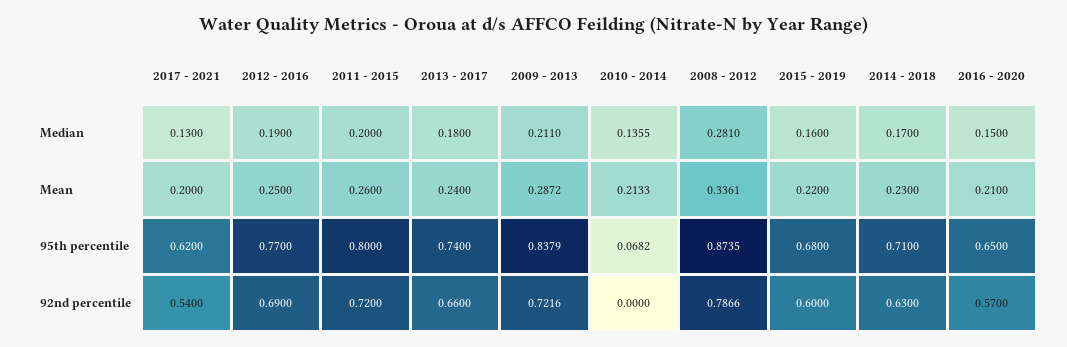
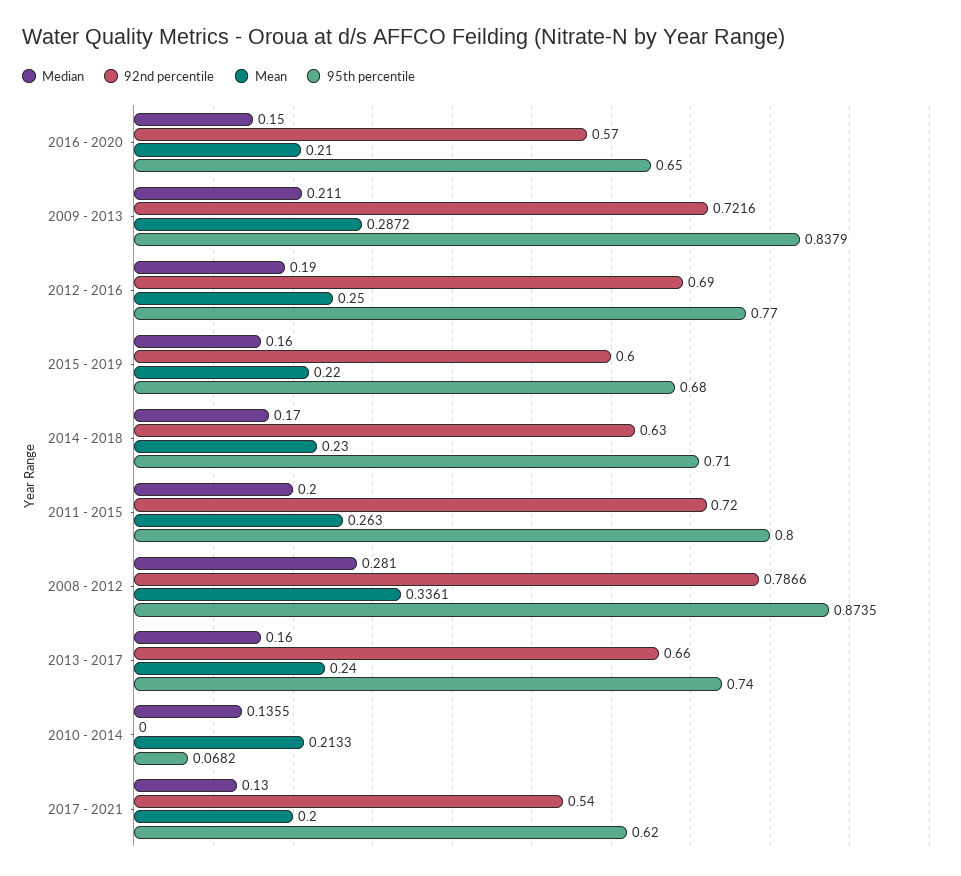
  {
    "Median": {
      "2017 - 2021": 0.13,
      "2012 - 2016": 0.19,
      "2011 - 2015": 0.2,
-     "2013 - 2017": 0.18,
+     "2013 - 2017": 0.16,
      "2009 - 2013": 0.211,
      "2010 - 2014": 0.1355,
      "2008 - 2012": 0.281,
      "2015 - 2019": 0.16,
      "2014 - 2018": 0.17,
      "2016 - 2020": 0.15
    },
    "Mean": {
      "2017 - 2021": 0.2,
      "2012 - 2016": 0.25,
-     "2011 - 2015": 0.26,
+     "2011 - 2015": 0.263,
      "2013 - 2017": 0.24,
      "2009 - 2013": 0.2872,
      "2010 - 2014": 0.2133,
      "2008 - 2012": 0.3361,
      "2015 - 2019": 0.22,
      "2014 - 2018": 0.23,
      "2016 - 2020": 0.21
    },
    "95th percentile": {
      "2017 - 2021": 0.62,
      "2012 - 2016": 0.77,
      "2011 - 2015": 0.8,
      "2013 - 2017": 0.74,
      "2009 - 2013": 0.8379,
      "2010 - 2014": 0.0682,
      "2008 - 2012": 0.8735,
      "2015 - 2019": 0.68,
      "2014 - 2018": 0.71,
      "2016 - 2020": 0.65
    },
    "92nd percentile": {
      "2017 - 2021": 0.54,
      "2012 - 2016": 0.69,
      "2011 - 2015": 0.72,
      "2013 - 2017": 0.66,
      "2009 - 2013": 0.7216,
      "2010 - 2014": 0,
      "2008 - 2012": 0.7866,
      "2015 - 2019": 0.6,
      "2014 - 2018": 0.63,
      "2016 - 2020": 0.57
    }
  }

